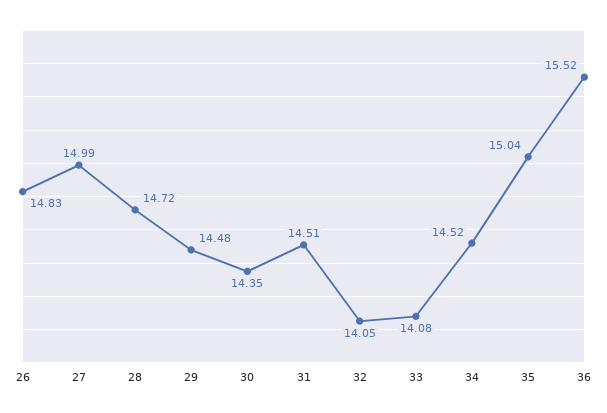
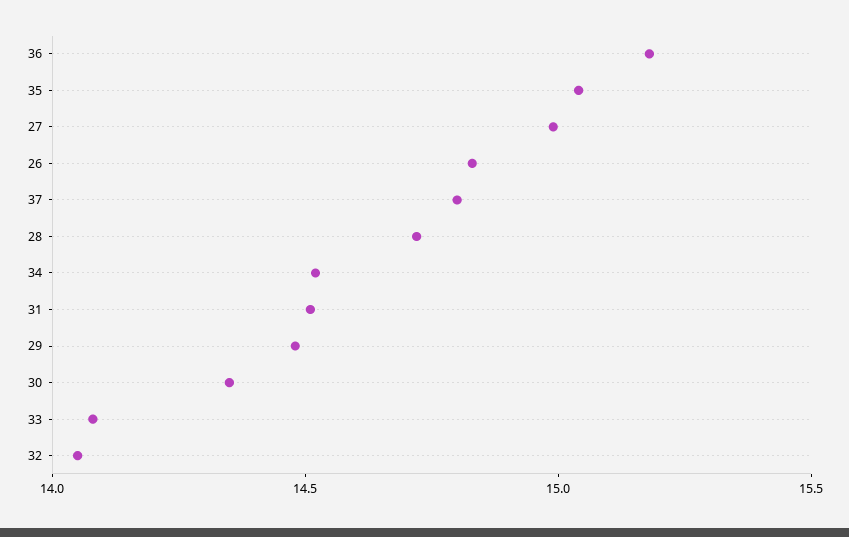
  {
    "26": 14.83,
    "27": 14.99,
    "28": 14.72,
    "29": 14.48,
    "30": 14.35,
    "31": 14.51,
    "32": 14.05,
    "33": 14.08,
    "34": 14.52,
    "35": 15.04,
-   "36": 15.52
+   "36": 15.2,
+   "37": 14.8
  }

